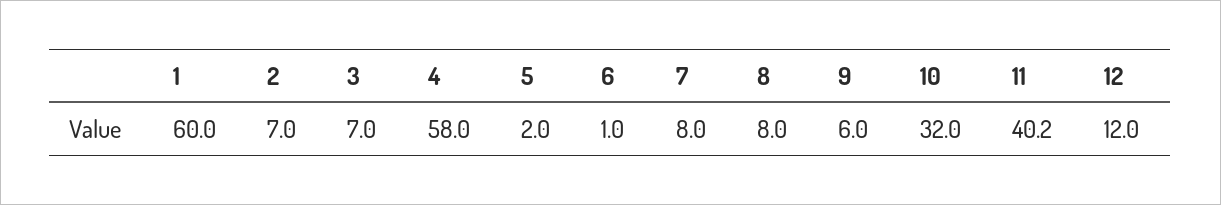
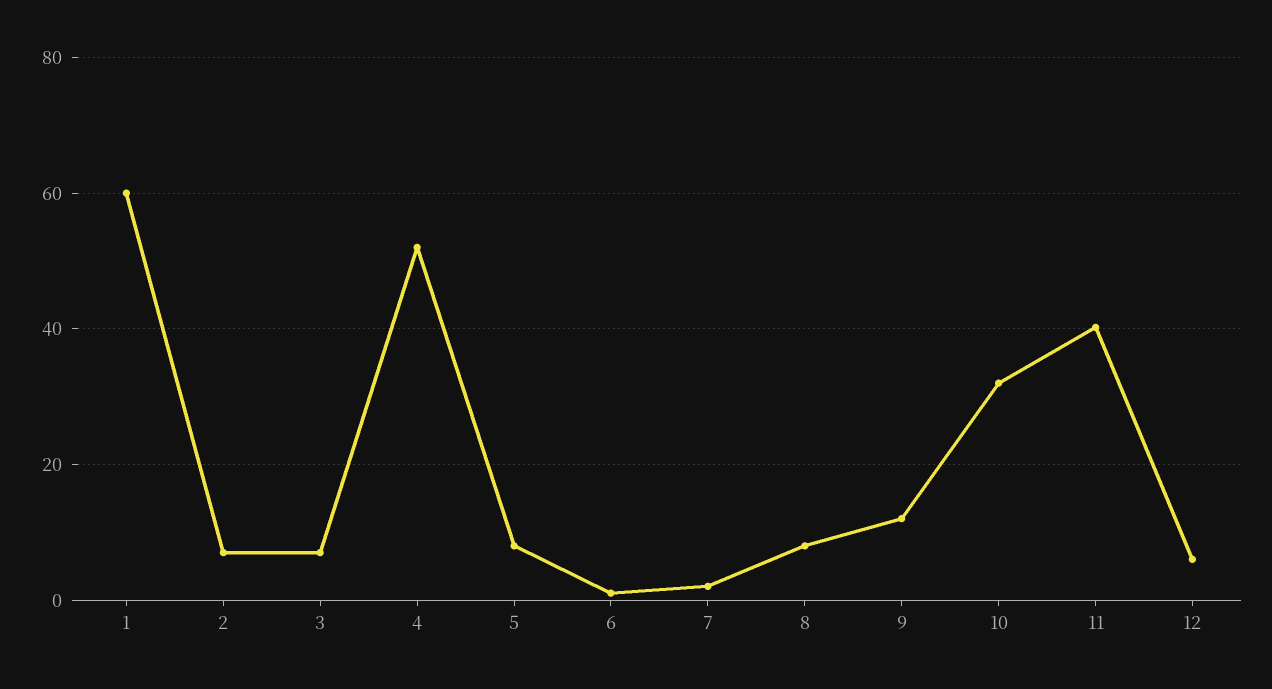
  {
    "1": 60,
    "2": 7,
    "3": 7,
-   "4": 58,
+   "4": 52,
-   "5": 2,
+   "5": 8,
    "6": 1,
-   "7": 8,
+   "7": 2,
    "8": 8,
-   "9": 6,
+   "9": 12,
    "10": 32,
    "11": 40.2,
-   "12": 12
+   "12": 6
  }

